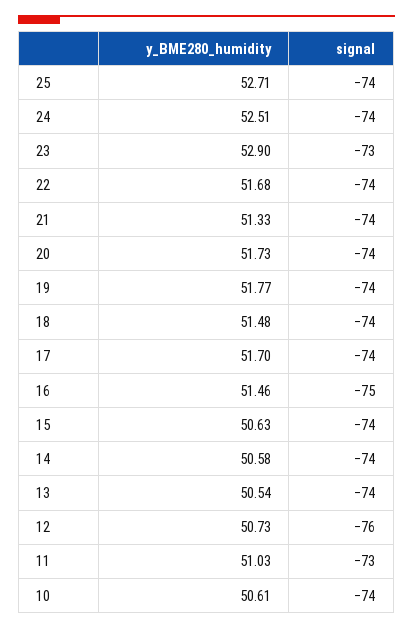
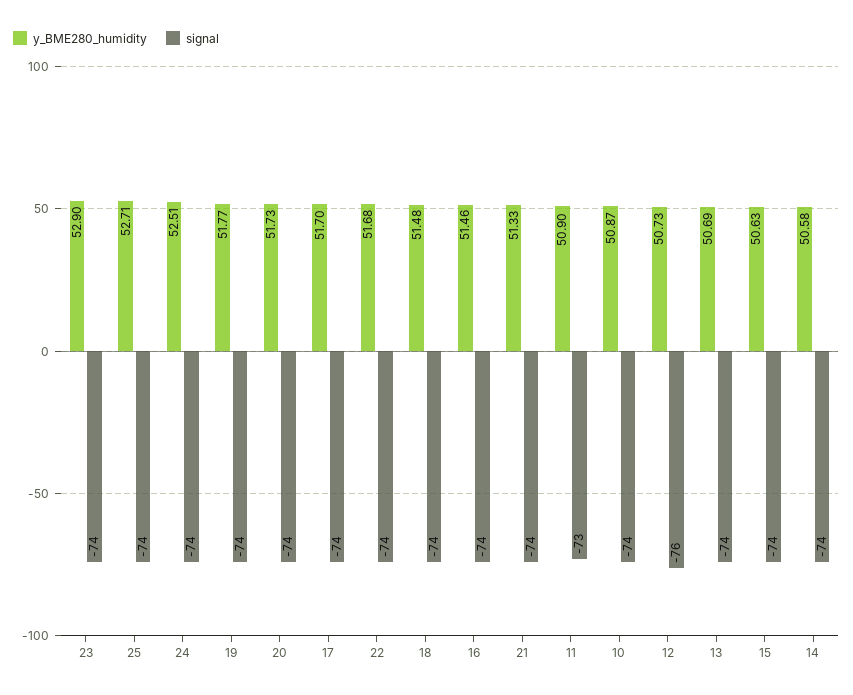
  {
    "y_BME280_humidity": {
      "25": 52.71,
      "24": 52.51,
      "23": 52.9,
      "22": 51.68,
      "21": 51.33,
      "20": 51.73,
      "19": 51.77,
      "18": 51.48,
      "17": 51.7,
      "16": 51.46,
      "15": 50.63,
      "14": 50.58,
-     "13": 50.54,
+     "13": 50.69,
      "12": 50.73,
-     "11": 51.03,
+     "11": 50.9,
-     "10": 50.61
+     "10": 50.87
    },
    "signal": {
      "25": -74,
      "24": -74,
-     "23": -73,
+     "23": -74,
      "22": -74,
      "21": -74,
      "20": -74,
      "19": -74,
      "18": -74,
      "17": -74,
-     "16": -75,
+     "16": -74,
      "15": -74,
      "14": -74,
      "13": -74,
      "12": -76,
      "11": -73,
      "10": -74
    }
  }

